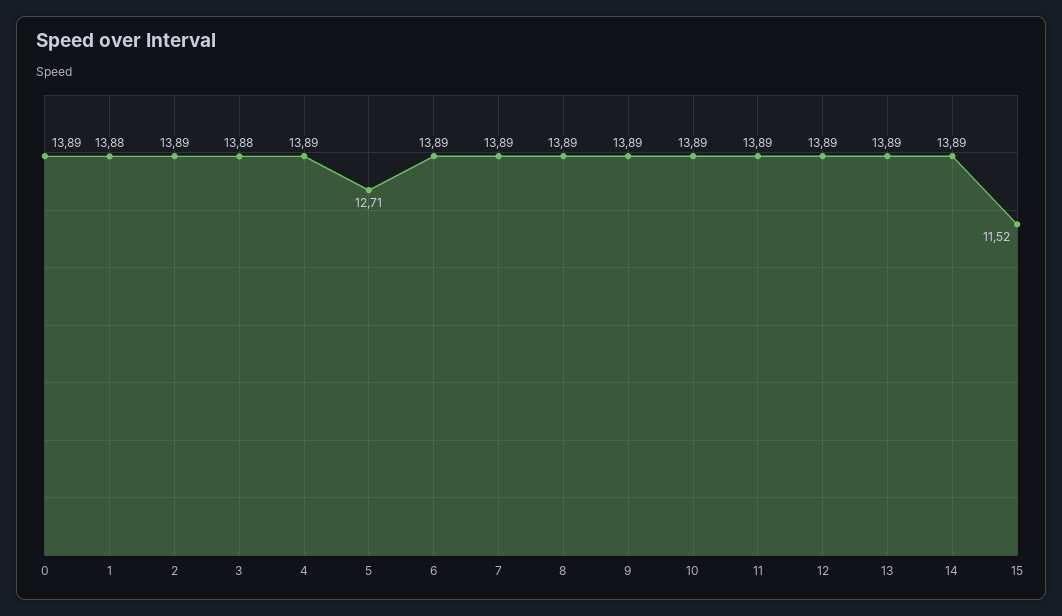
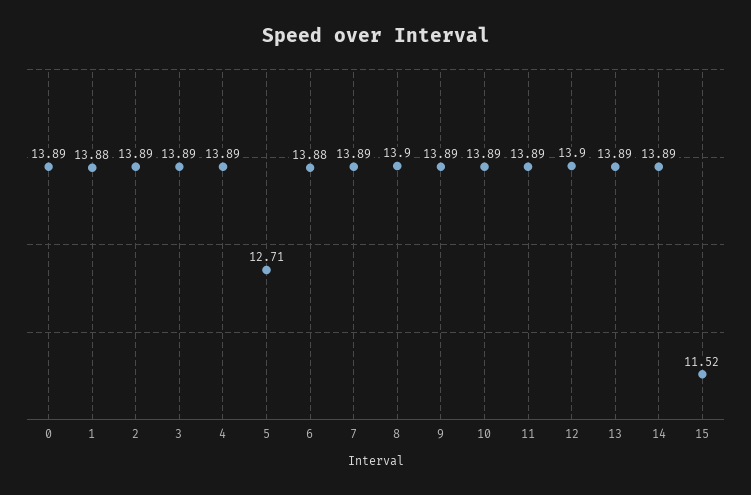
  {
    "0": 13.89,
    "1": 13.88,
    "2": 13.89,
-   "3": 13.88,
+   "3": 13.89,
    "4": 13.89,
    "5": 12.71,
-   "6": 13.89,
+   "6": 13.88,
    "7": 13.89,
-   "8": 13.89,
+   "8": 13.9,
    "9": 13.89,
    "10": 13.89,
    "11": 13.89,
-   "12": 13.89,
+   "12": 13.9,
    "13": 13.89,
    "14": 13.89,
    "15": 11.52
  }

